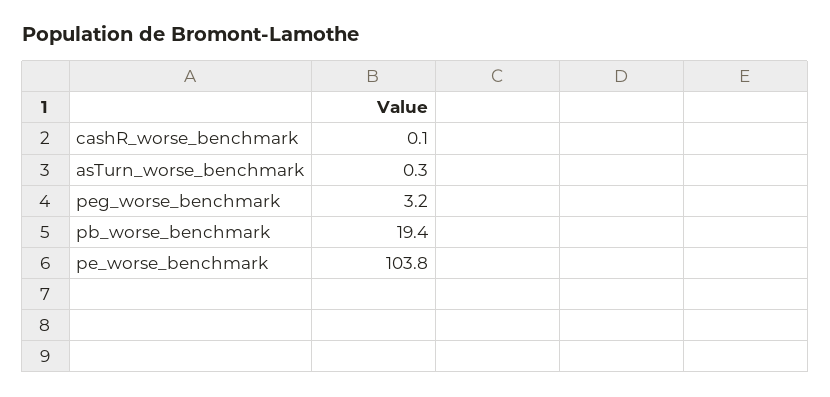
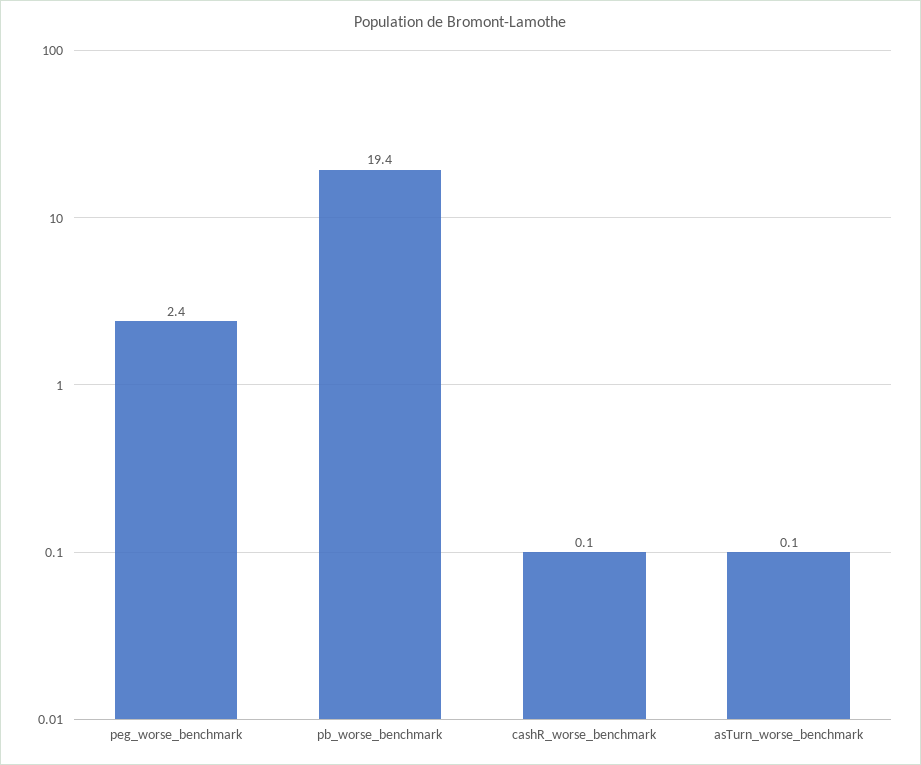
  {
    "cashR_worse_benchmark": 0.1,
-   "asTurn_worse_benchmark": 0.3,
+   "asTurn_worse_benchmark": 0.1,
-   "peg_worse_benchmark": 3.2,
+   "peg_worse_benchmark": 2.4,
-   "pb_worse_benchmark": 19.4,
+   "pb_worse_benchmark": 19.4
-   "pe_worse_benchmark": 103.8
  }

